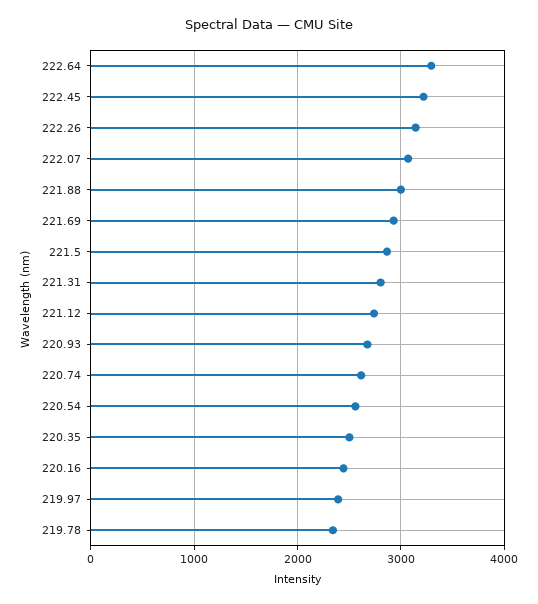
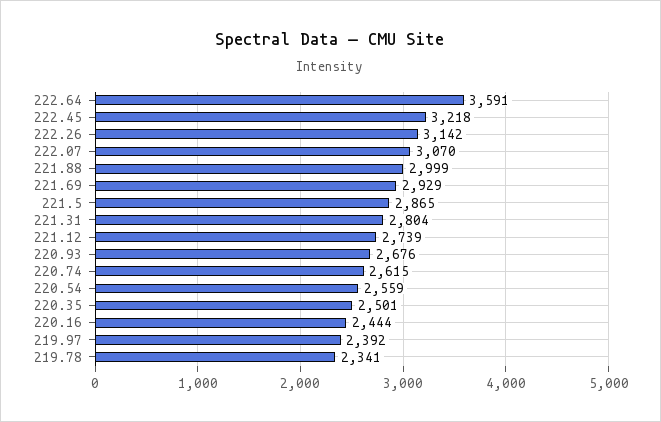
  {
-   "222.64": 3300,
+   "222.64": 3591,
    "222.45": 3218,
    "222.26": 3142,
    "222.07": 3070,
    "221.88": 2999,
    "221.69": 2929,
    "221.5": 2865,
    "221.31": 2804,
    "221.12": 2739,
    "220.93": 2676,
    "220.74": 2615,
    "220.54": 2559,
    "220.35": 2501,
    "220.16": 2444,
    "219.97": 2392,
    "219.78": 2341
  }

